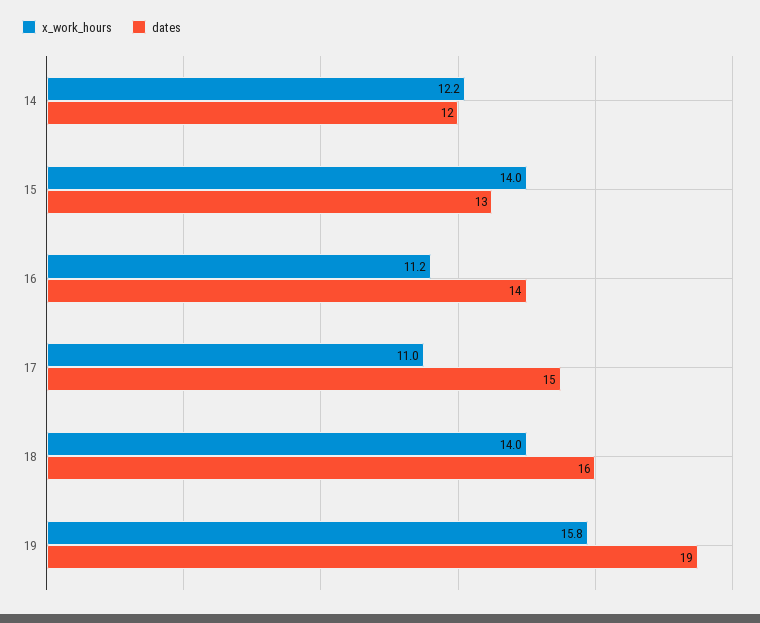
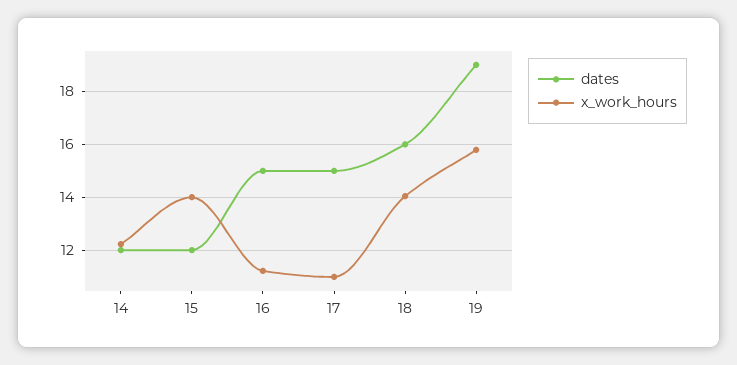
  {
    "x_work_hours": {
      "14": 12.2,
      "15": 14,
      "16": 11.2,
      "17": 11,
      "18": 14,
      "19": 15.8
    },
    "dates": {
      "14": 12,
-     "15": 13,
+     "15": 12,
-     "16": 14,
+     "16": 15,
      "17": 15,
      "18": 16,
      "19": 19
    }
  }

